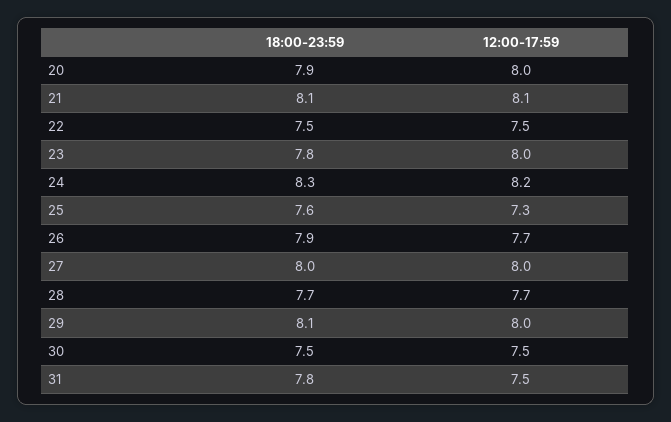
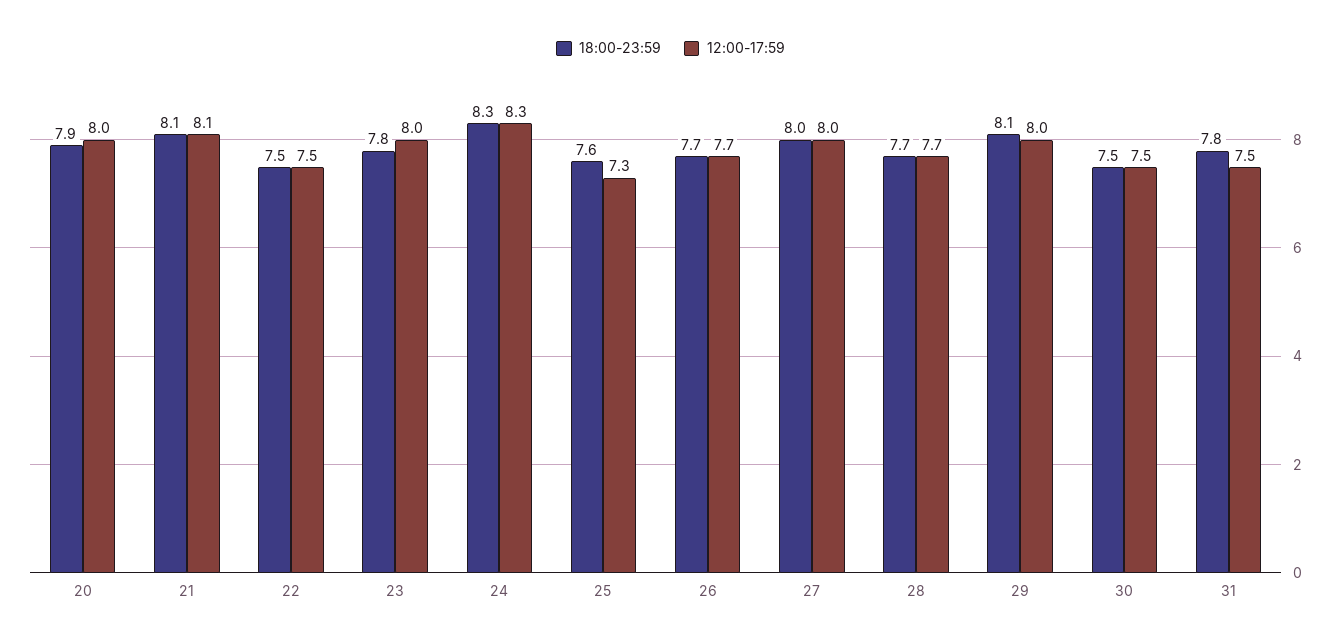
  {
    "18:00-23:59": {
      "20": 7.9,
      "21": 8.1,
      "22": 7.5,
      "23": 7.8,
      "24": 8.3,
      "25": 7.6,
-     "26": 7.9,
+     "26": 7.7,
      "27": 8,
      "28": 7.7,
      "29": 8.1,
      "30": 7.5,
      "31": 7.8
    },
    "12:00-17:59": {
      "20": 8,
      "21": 8.1,
      "22": 7.5,
      "23": 8,
-     "24": 8.2,
+     "24": 8.3,
      "25": 7.3,
      "26": 7.7,
      "27": 8,
      "28": 7.7,
      "29": 8,
      "30": 7.5,
      "31": 7.5
    }
  }

